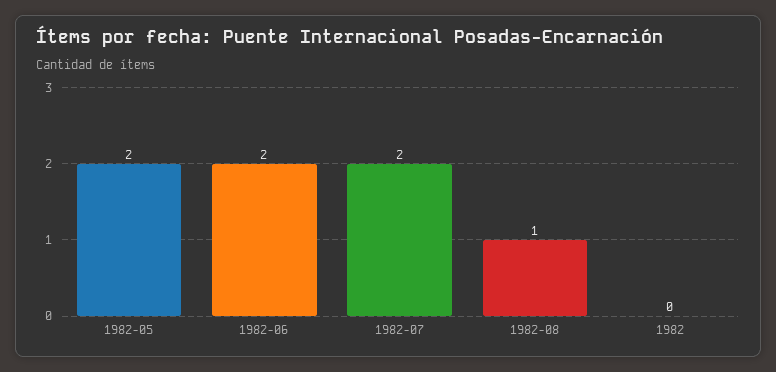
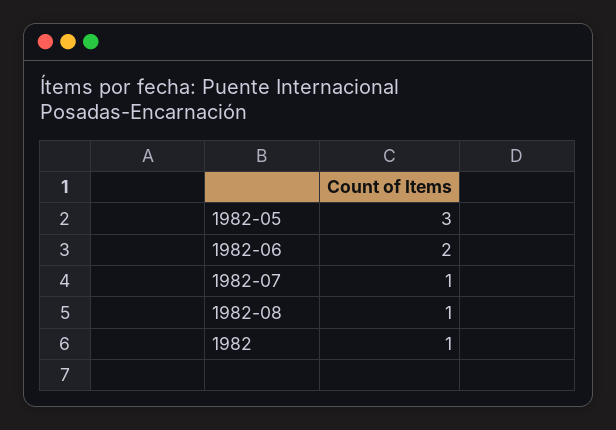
  {
-   "1982-05": 2,
+   "1982-05": 3,
    "1982-06": 2,
-   "1982-07": 2,
+   "1982-07": 1,
    "1982-08": 1,
-   "1982": 0
+   "1982": 1
  }

